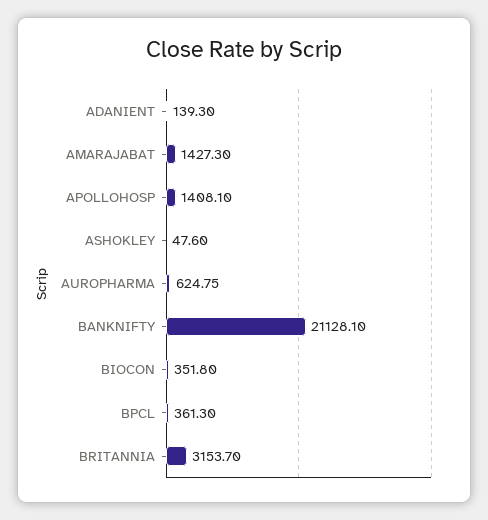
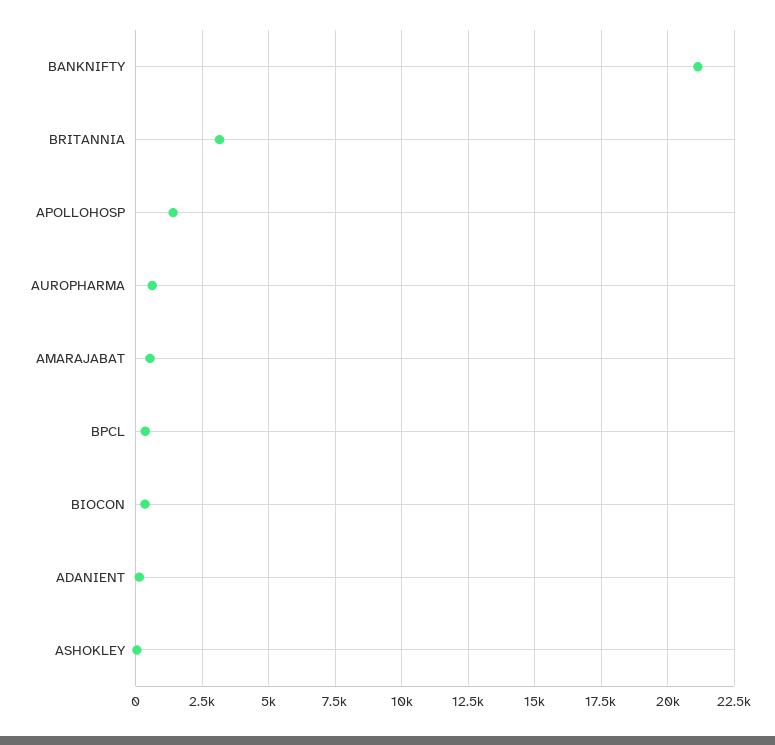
  {
    "ADANIENT": 139.3,
-   "AMARAJABAT": 1427.3,
+   "AMARAJABAT": 500,
    "APOLLOHOSP": 1408.1,
    "ASHOKLEY": 47.6,
    "AUROPHARMA": 624.75,
    "BANKNIFTY": 21128.1,
    "BIOCON": 351.8,
    "BPCL": 361.3,
    "BRITANNIA": 3153.7
  }

